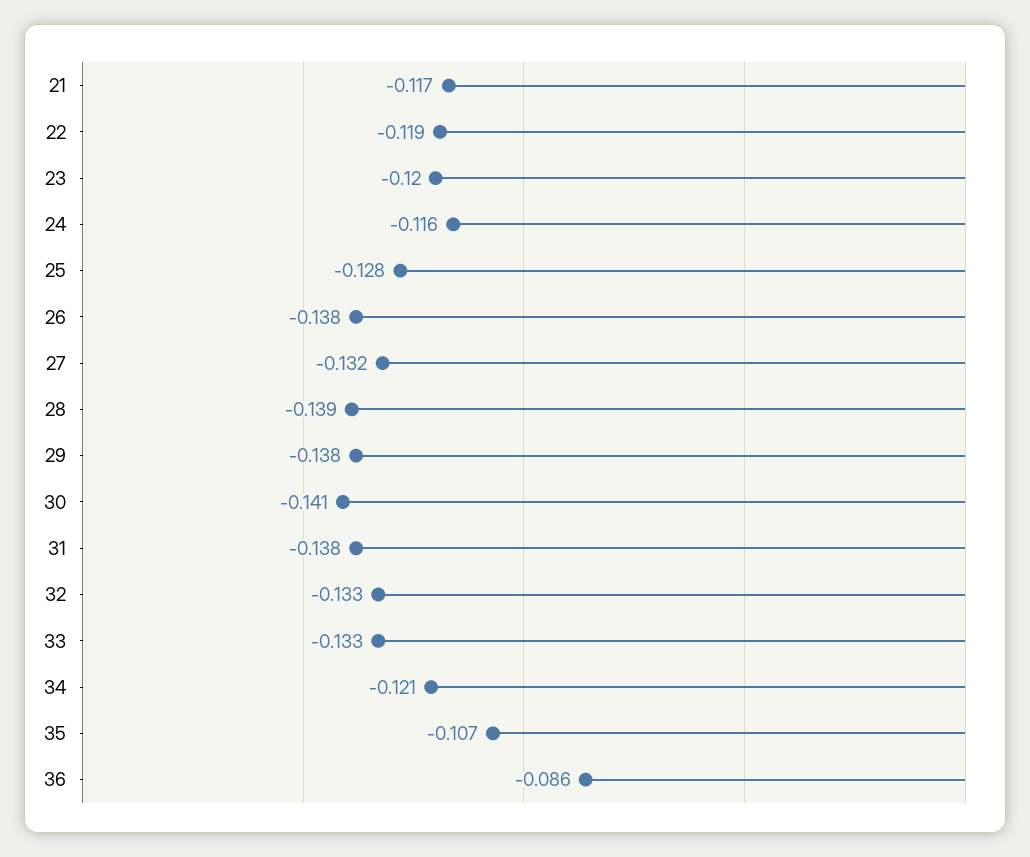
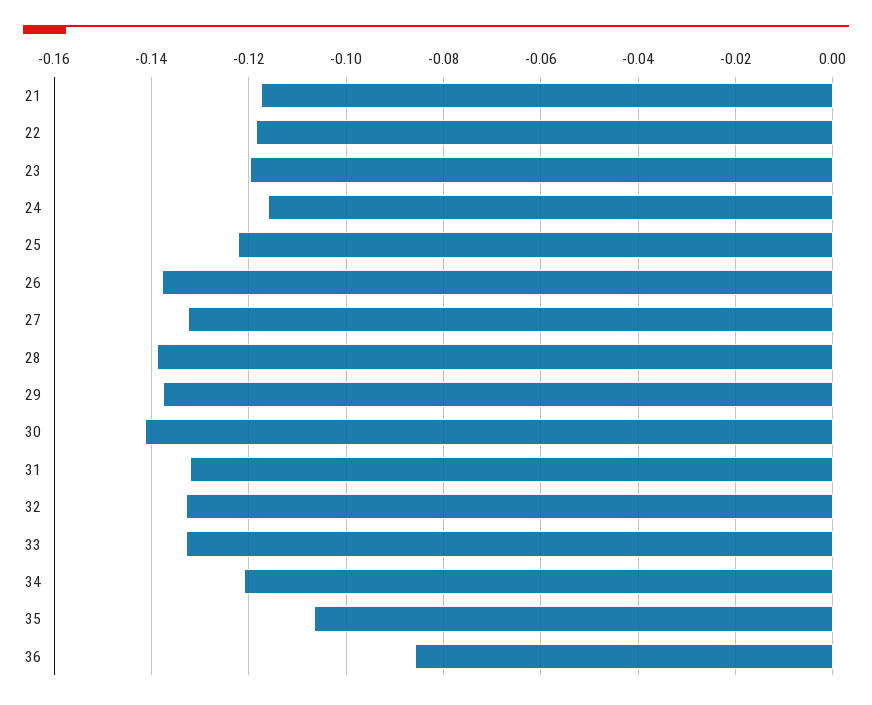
  {
    "21": -0.117,
    "22": -0.119,
    "23": -0.12,
    "24": -0.116,
-   "25": -0.128,
+   "25": -0.122,
    "26": -0.138,
    "27": -0.132,
    "28": -0.139,
    "29": -0.138,
    "30": -0.141,
-   "31": -0.138,
+   "31": -0.132,
    "32": -0.133,
    "33": -0.133,
    "34": -0.121,
    "35": -0.107,
    "36": -0.086
  }

